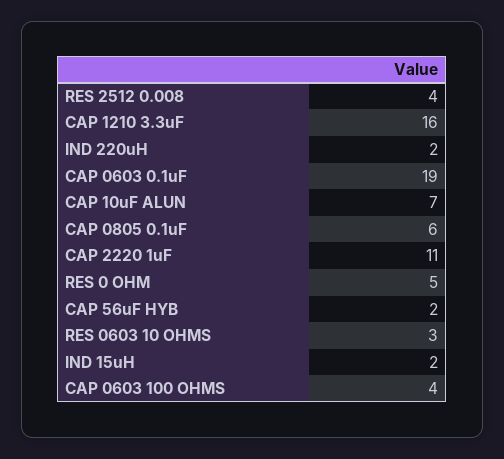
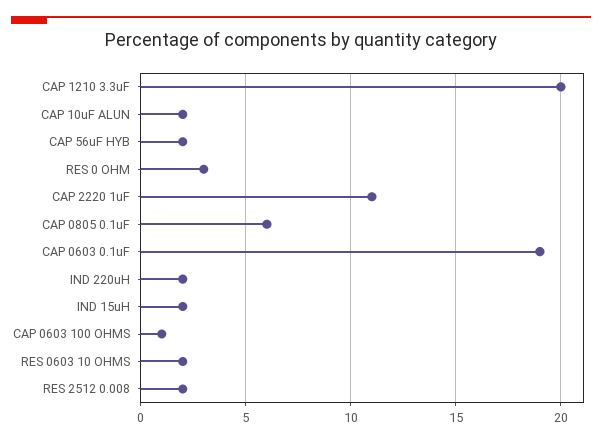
  {
-   "RES 2512 0.008": 4,
+   "RES 2512 0.008": 2,
-   "CAP 1210 3.3uF": 16,
+   "CAP 1210 3.3uF": 20,
    "IND 220uH": 2,
    "CAP 0603 0.1uF": 19,
-   "CAP 10uF ALUN": 7,
+   "CAP 10uF ALUN": 2,
    "CAP 0805 0.1uF": 6,
    "CAP 2220 1uF": 11,
-   "RES 0 OHM": 5,
+   "RES 0 OHM": 3,
    "CAP 56uF HYB": 2,
-   "RES 0603 10 OHMS": 3,
+   "RES 0603 10 OHMS": 2,
    "IND 15uH": 2,
-   "CAP 0603 100 OHMS": 4
+   "CAP 0603 100 OHMS": 1
  }

